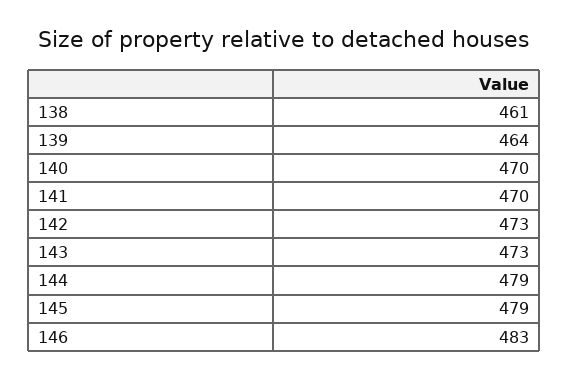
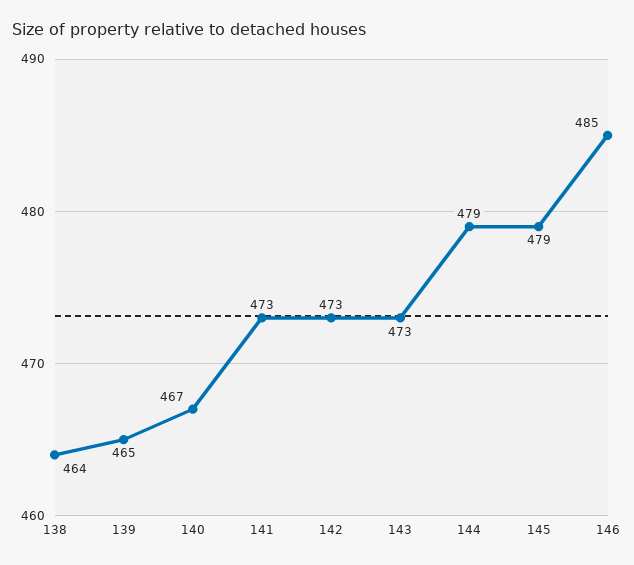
  {
-   "138": 461,
+   "138": 464,
-   "139": 464,
+   "139": 465,
-   "140": 470,
+   "140": 467,
-   "141": 470,
+   "141": 473,
    "142": 473,
    "143": 473,
    "144": 479,
    "145": 479,
-   "146": 483
+   "146": 485
  }

